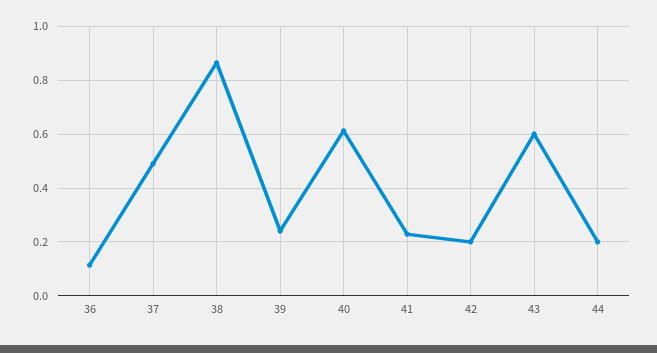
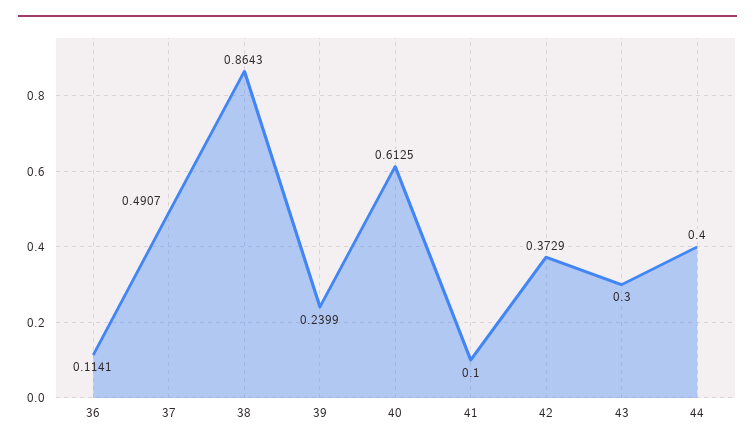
  {
    "36": 0.1141,
    "37": 0.4907,
    "38": 0.8643,
    "39": 0.2399,
    "40": 0.6125,
-   "41": 0.225,
+   "41": 0.1,
-   "42": 0.2,
+   "42": 0.3729,
-   "43": 0.6,
+   "43": 0.3,
-   "44": 0.2
+   "44": 0.4
  }

